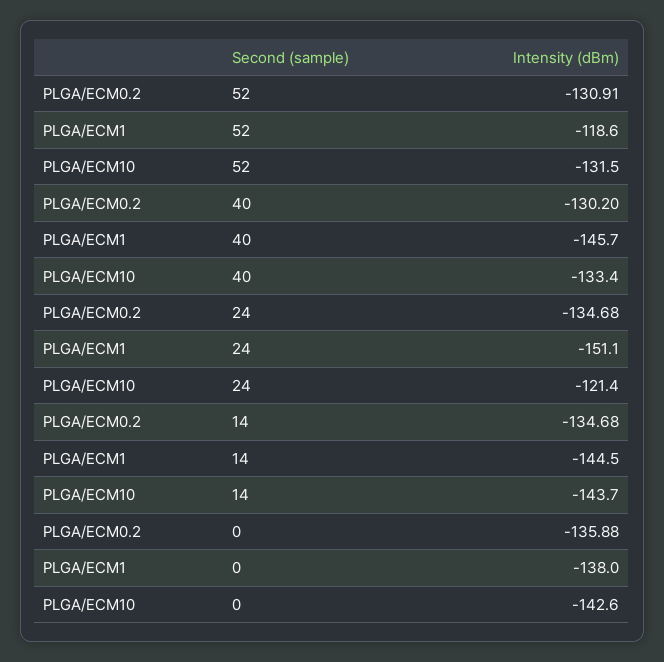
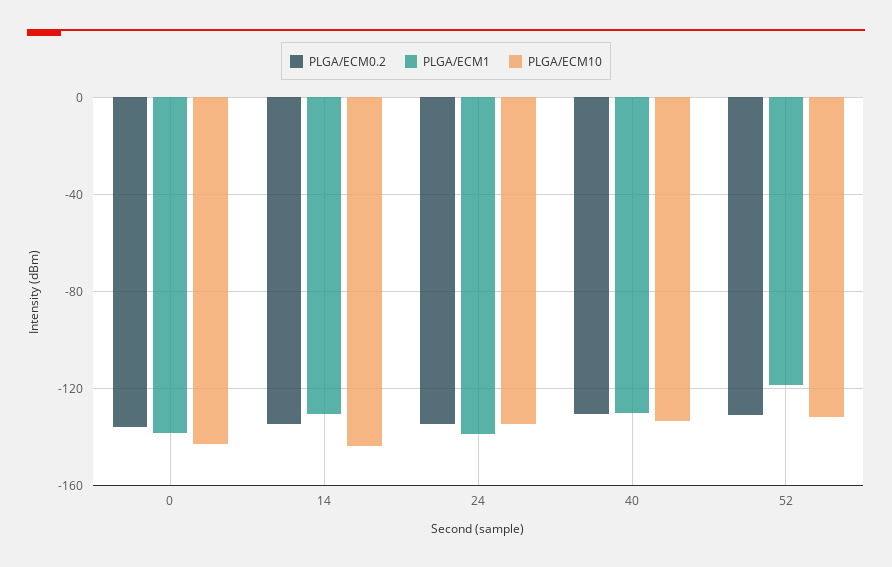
  {
    "PLGA/ECM0.2": {
      "52": -130.91,
      "40": -130.2,
      "24": -134.68,
      "14": -134.68,
      "0": -135.88
    },
    "PLGA/ECM1": {
      "52": -118.6,
-     "40": -145.7,
+     "40": -130,
-     "24": -151.1,
+     "24": -140,
-     "14": -144.5,
+     "14": -130,
      "0": -138
    },
    "PLGA/ECM10": {
      "52": -131.5,
      "40": -133.4,
-     "24": -121.4,
+     "24": -135,
      "14": -143.7,
      "0": -142.6
    }
  }

